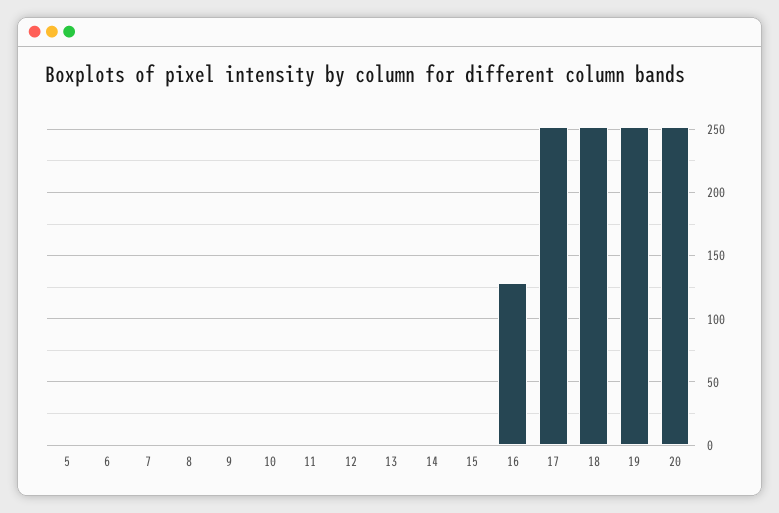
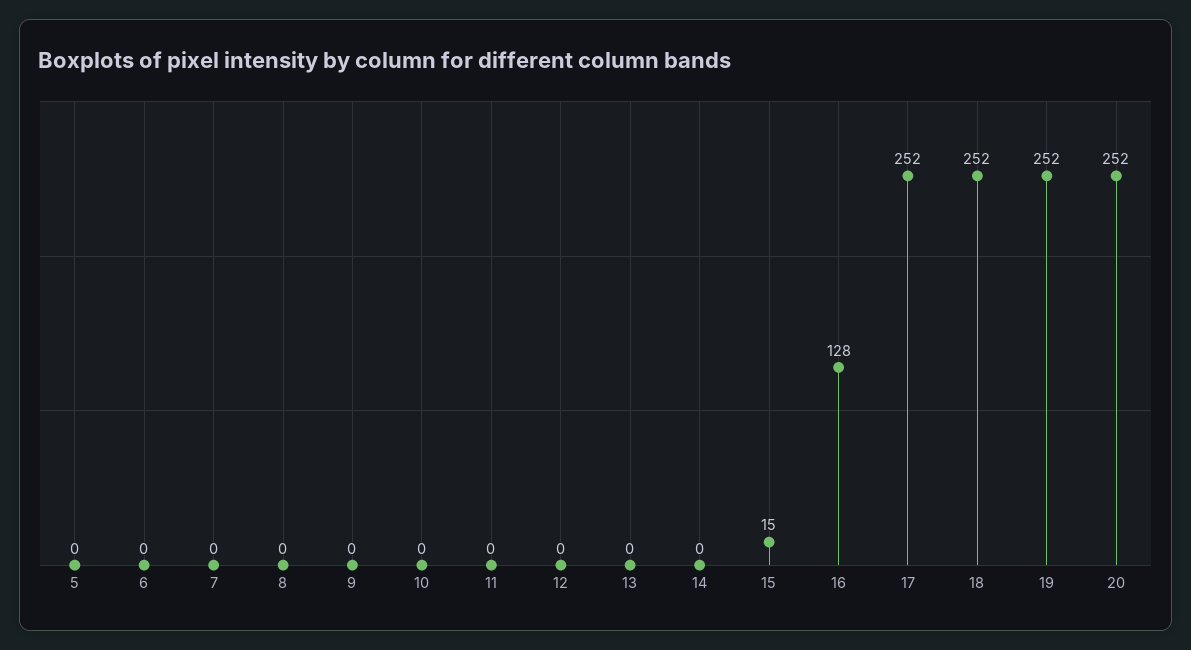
  {
    "5": 0,
    "6": 0,
    "7": 0,
    "8": 0,
    "9": 0,
    "10": 0,
    "11": 0,
    "12": 0,
    "13": 0,
    "14": 0,
-   "15": 0,
+   "15": 15,
    "16": 128,
    "17": 252,
    "18": 252,
    "19": 252,
    "20": 252
  }

